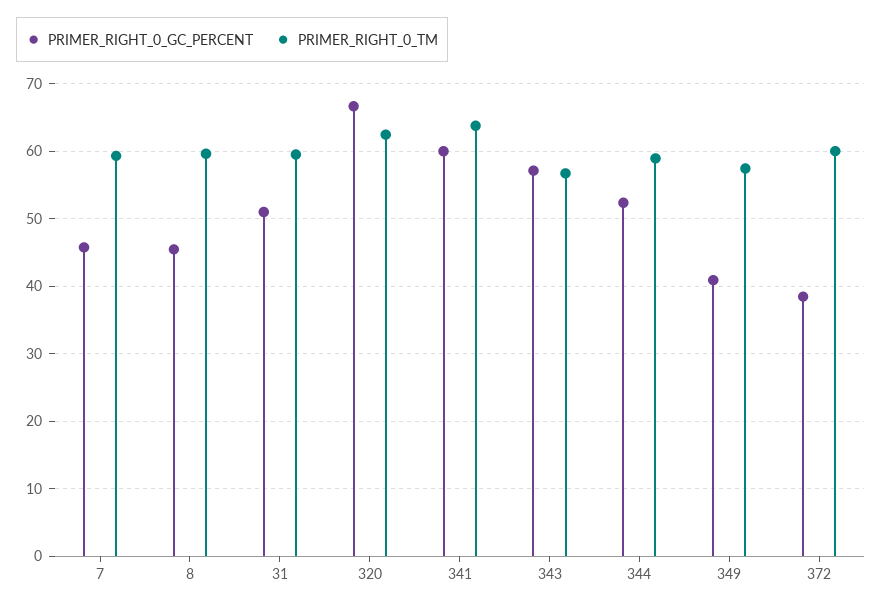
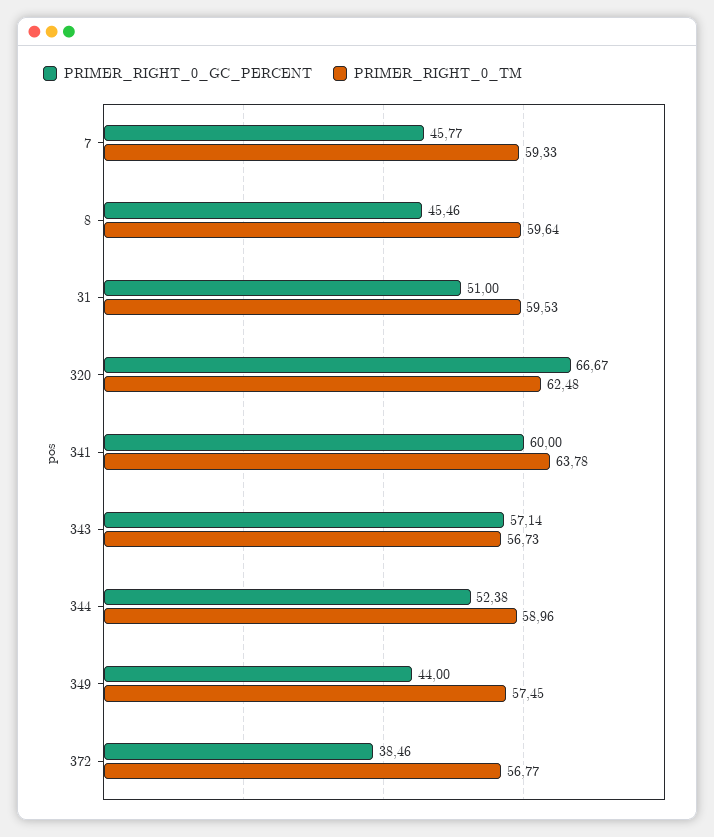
  {
    "PRIMER_RIGHT_0_GC_PERCENT": {
      "7": 45.77,
      "8": 45.46,
      "31": 51,
      "320": 66.67,
      "341": 60,
      "343": 57.14,
      "344": 52.38,
-     "349": 41,
+     "349": 44,
      "372": 38.46
    },
    "PRIMER_RIGHT_0_TM": {
      "7": 59.33,
      "8": 59.64,
      "31": 59.53,
      "320": 62.48,
      "341": 63.78,
      "343": 56.73,
      "344": 58.96,
      "349": 57.45,
-     "372": 60
+     "372": 56.77
    }
  }

